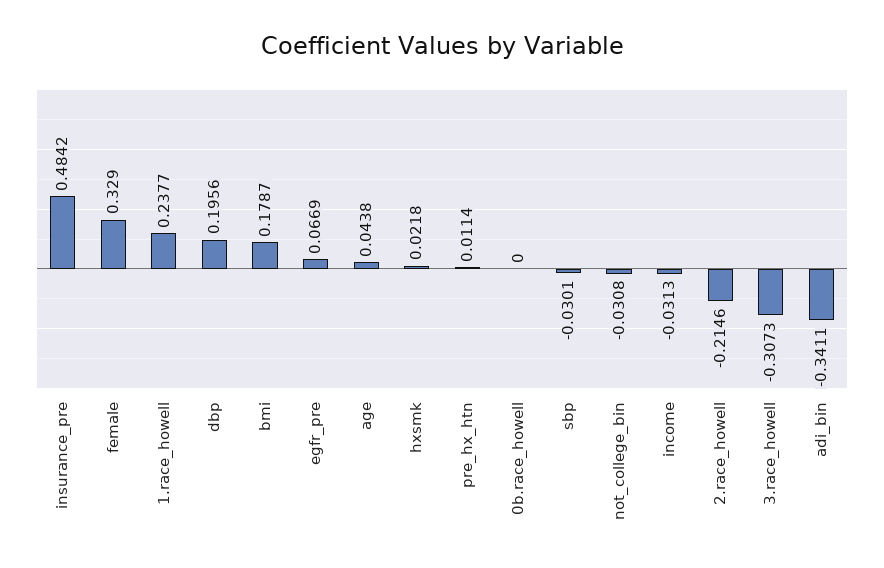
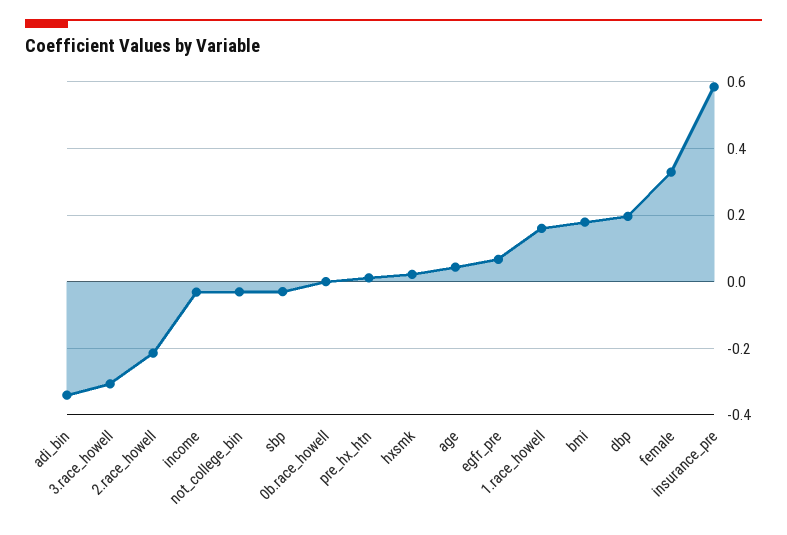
  {
-   "insurance_pre": 0.4842,
+   "insurance_pre": 0.58,
    "female": 0.329,
-   "1.race_howell": 0.2377,
+   "1.race_howell": 0.16,
    "dbp": 0.1956,
    "bmi": 0.1787,
    "egfr_pre": 0.0669,
    "age": 0.0438,
    "hxsmk": 0.0218,
    "pre_hx_htn": 0.0114,
    "0b.race_howell": 0,
    "sbp": -0.0301,
    "not_college_bin": -0.0308,
    "income": -0.0313,
    "2.race_howell": -0.2146,
    "3.race_howell": -0.3073,
    "adi_bin": -0.3411
  }

